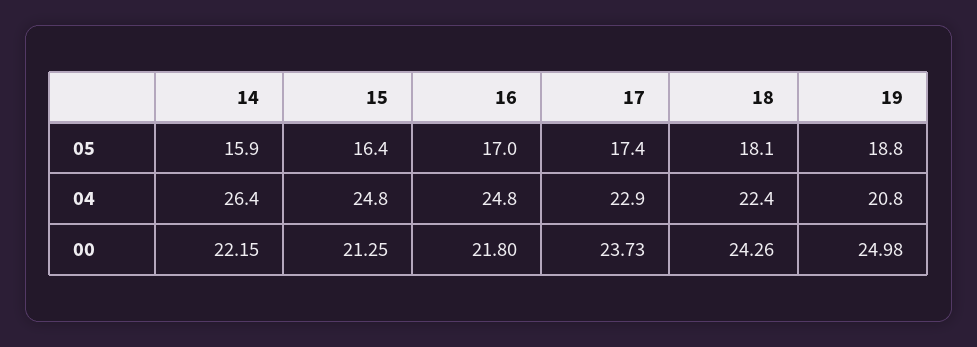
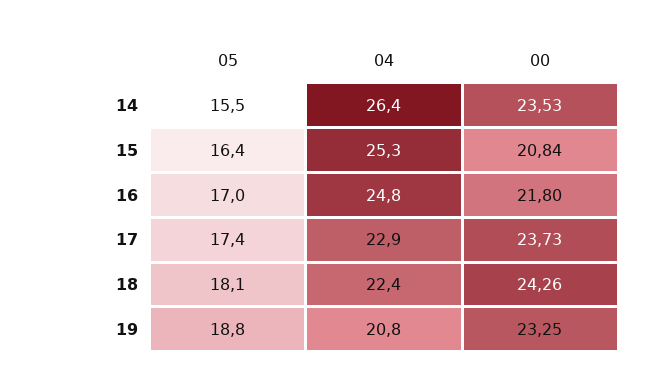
  {
    "14": {
-     "05": 15.9,
+     "05": 15.5,
      "04": 26.4,
-     "00": 22.15
+     "00": 23.53
    },
    "15": {
      "05": 16.4,
-     "04": 24.8,
+     "04": 25.3,
-     "00": 21.25
+     "00": 20.84
    },
    "16": {
      "05": 17,
      "04": 24.8,
      "00": 21.8
    },
    "17": {
      "05": 17.4,
      "04": 22.9,
      "00": 23.73
    },
    "18": {
      "05": 18.1,
      "04": 22.4,
      "00": 24.26
    },
    "19": {
      "05": 18.8,
      "04": 20.8,
-     "00": 24.98
+     "00": 23.25
    }
  }

